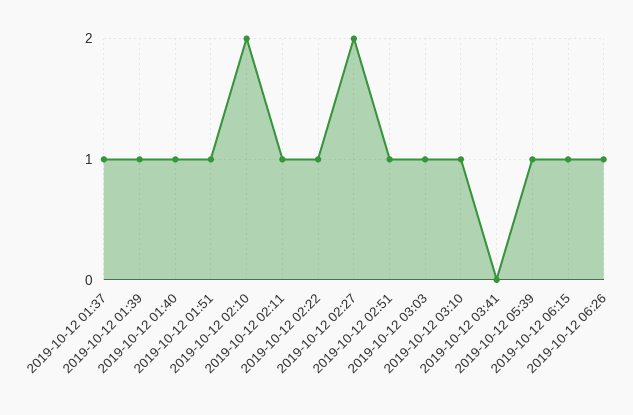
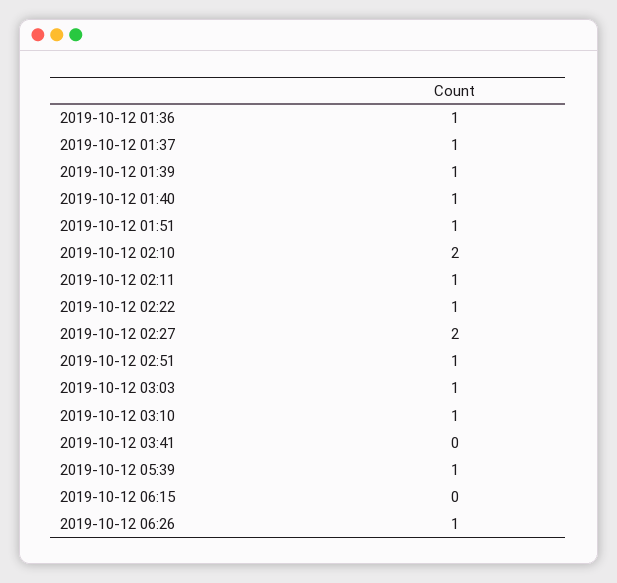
  {
    "2019-10-12 01:37": 1,
    "2019-10-12 01:39": 1,
    "2019-10-12 01:40": 1,
    "2019-10-12 01:51": 1,
    "2019-10-12 02:10": 2,
    "2019-10-12 02:11": 1,
    "2019-10-12 02:22": 1,
    "2019-10-12 02:27": 2,
    "2019-10-12 02:51": 1,
    "2019-10-12 03:03": 1,
    "2019-10-12 03:10": 1,
    "2019-10-12 03:41": 0,
    "2019-10-12 05:39": 1,
-   "2019-10-12 06:15": 1,
+   "2019-10-12 06:15": 0,
-   "2019-10-12 06:26": 1
+   "2019-10-12 06:26": 1,
+   "2019-10-12 01:36": 1
  }

